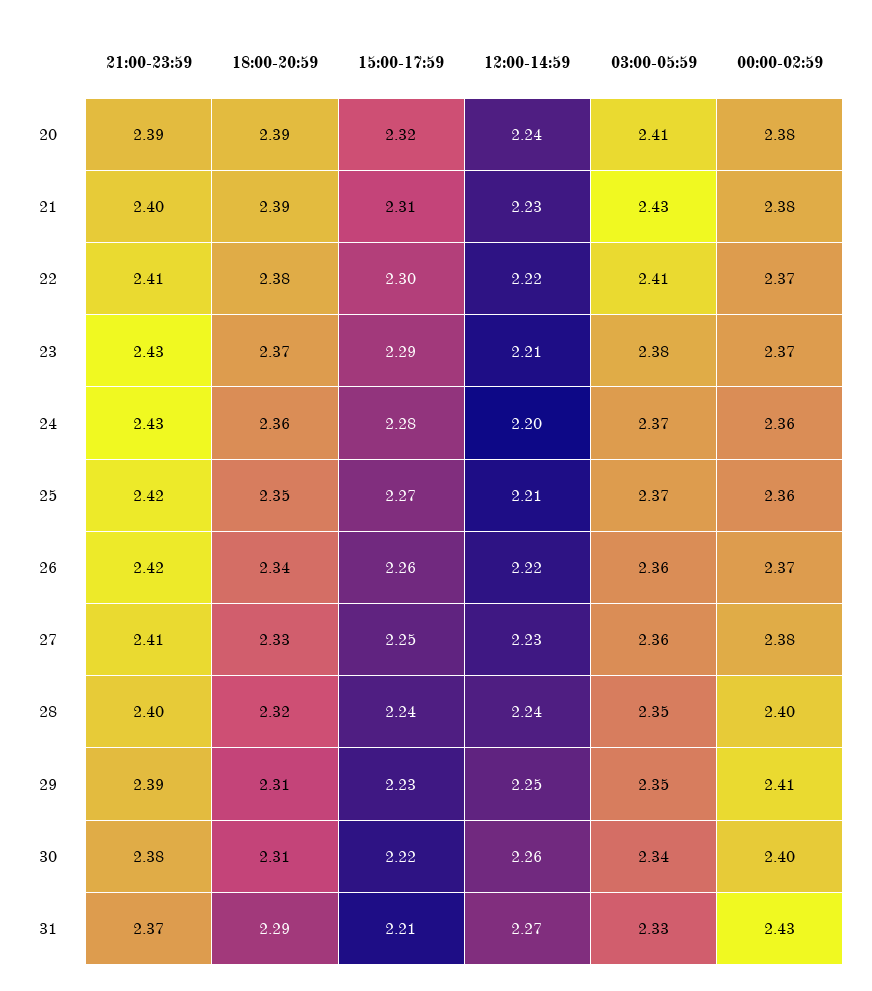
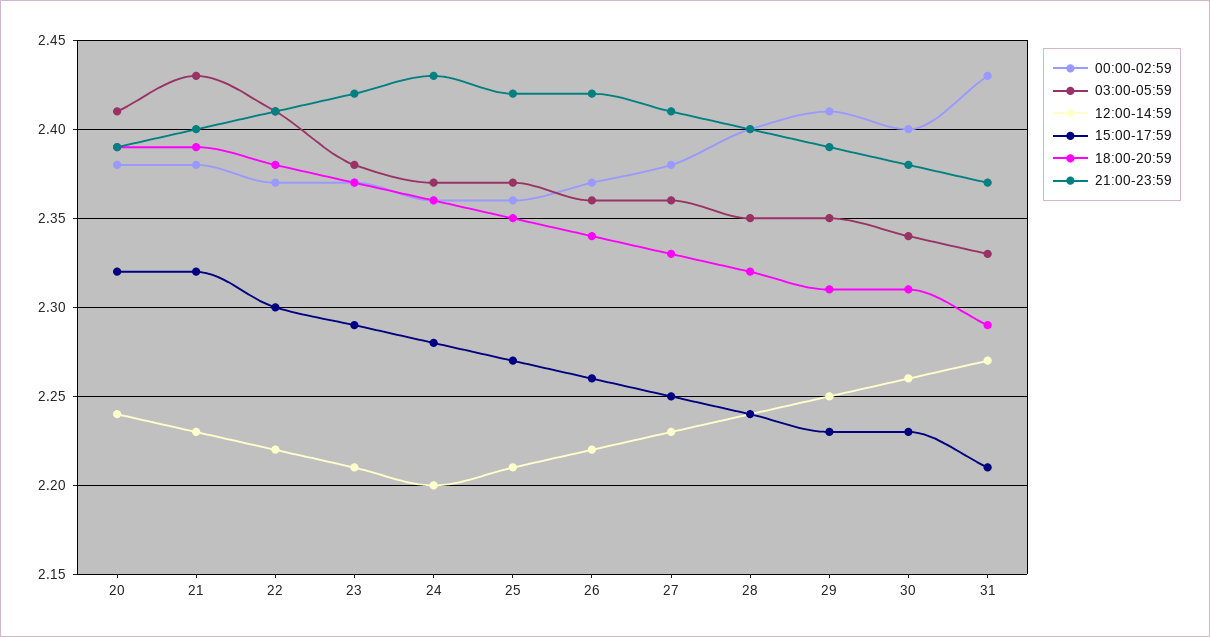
  {
    "21:00-23:59": {
      "20": 2.39,
      "21": 2.4,
      "22": 2.41,
-     "23": 2.43,
+     "23": 2.42,
      "24": 2.43,
      "25": 2.42,
      "26": 2.42,
      "27": 2.41,
      "28": 2.4,
      "29": 2.39,
      "30": 2.38,
      "31": 2.37
    },
    "18:00-20:59": {
      "20": 2.39,
      "21": 2.39,
      "22": 2.38,
      "23": 2.37,
      "24": 2.36,
      "25": 2.35,
      "26": 2.34,
      "27": 2.33,
      "28": 2.32,
      "29": 2.31,
      "30": 2.31,
      "31": 2.29
    },
    "15:00-17:59": {
      "20": 2.32,
-     "21": 2.31,
+     "21": 2.32,
      "22": 2.3,
      "23": 2.29,
      "24": 2.28,
      "25": 2.27,
      "26": 2.26,
      "27": 2.25,
      "28": 2.24,
      "29": 2.23,
-     "30": 2.22,
+     "30": 2.23,
      "31": 2.21
    },
    "12:00-14:59": {
      "20": 2.24,
      "21": 2.23,
      "22": 2.22,
      "23": 2.21,
      "24": 2.2,
      "25": 2.21,
      "26": 2.22,
      "27": 2.23,
      "28": 2.24,
      "29": 2.25,
      "30": 2.26,
      "31": 2.27
    },
    "03:00-05:59": {
      "20": 2.41,
      "21": 2.43,
      "22": 2.41,
      "23": 2.38,
      "24": 2.37,
      "25": 2.37,
      "26": 2.36,
      "27": 2.36,
      "28": 2.35,
      "29": 2.35,
      "30": 2.34,
      "31": 2.33
    },
    "00:00-02:59": {
      "20": 2.38,
      "21": 2.38,
      "22": 2.37,
      "23": 2.37,
      "24": 2.36,
      "25": 2.36,
      "26": 2.37,
      "27": 2.38,
      "28": 2.4,
      "29": 2.41,
      "30": 2.4,
      "31": 2.43
    }
  }

